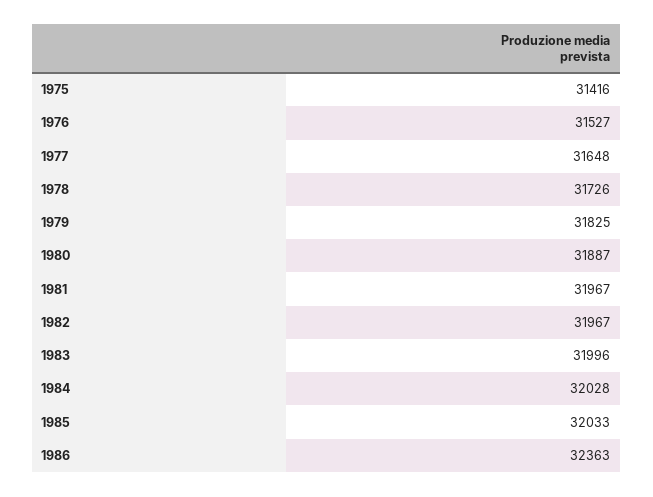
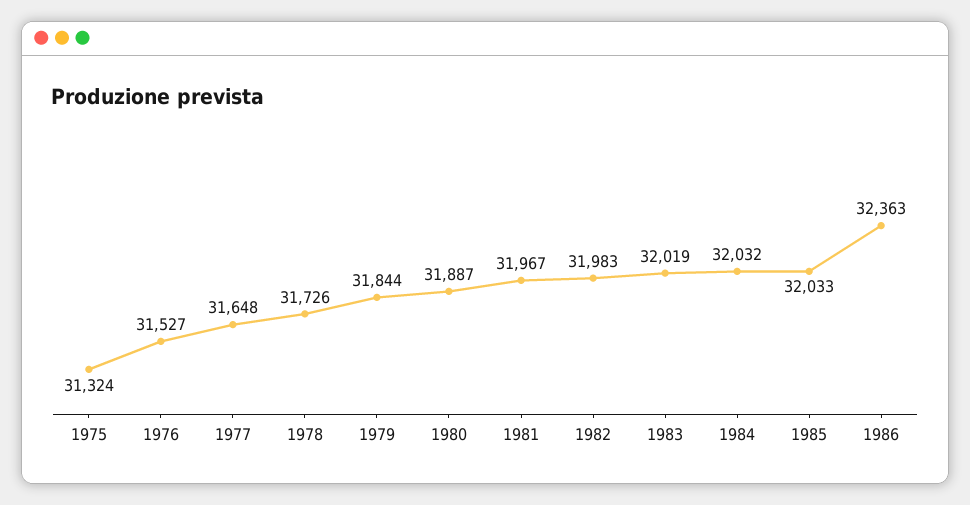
  {
-   "1975": 31416,
+   "1975": 31324,
    "1976": 31527,
    "1977": 31648,
    "1978": 31726,
-   "1979": 31825,
+   "1979": 31844,
    "1980": 31887,
    "1981": 31967,
-   "1982": 31967,
+   "1982": 31983,
-   "1983": 31996,
+   "1983": 32019,
-   "1984": 32028,
+   "1984": 32032,
    "1985": 32033,
    "1986": 32363
  }

